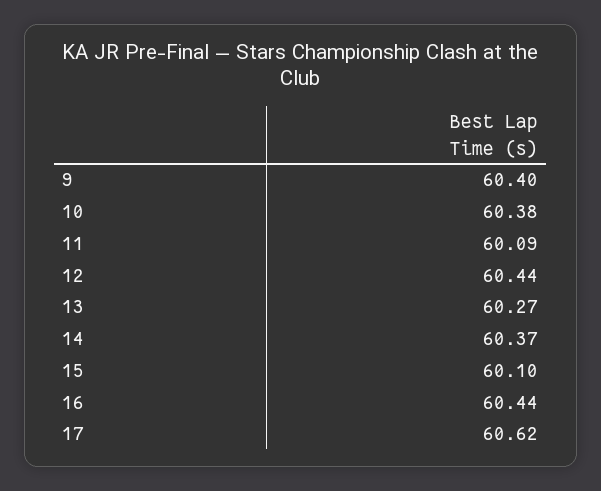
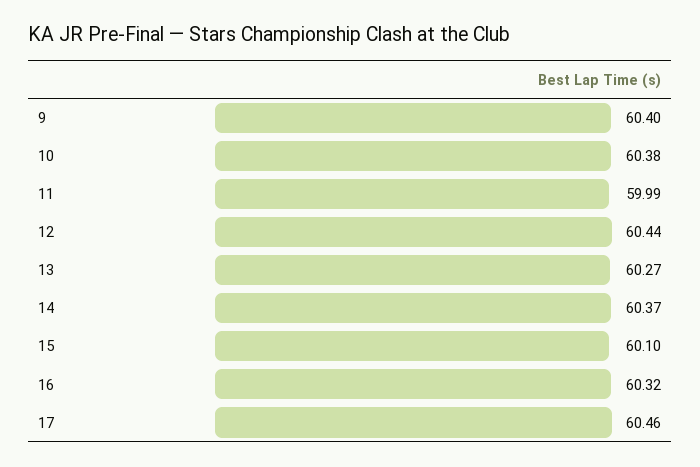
  {
    "9": 60.4,
    "10": 60.38,
-   "11": 60.09,
+   "11": 59.99,
    "12": 60.44,
    "13": 60.27,
    "14": 60.37,
    "15": 60.1,
-   "16": 60.44,
+   "16": 60.32,
-   "17": 60.62
+   "17": 60.46
  }

